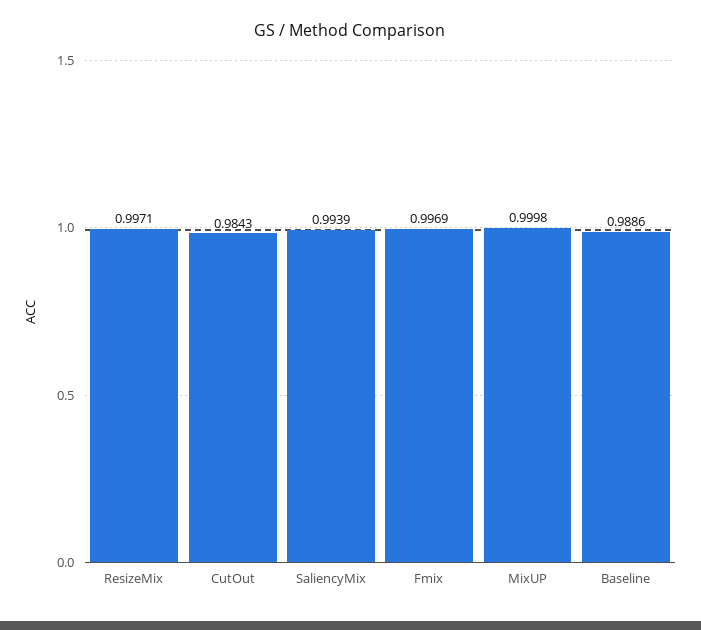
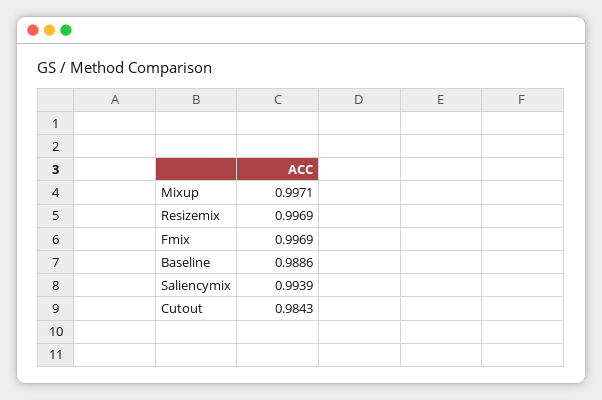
  {
-   "ResizeMix": 0.9971,
+   "ResizeMix": 0.9969,
    "CutOut": 0.9843,
    "SaliencyMix": 0.9939,
    "Fmix": 0.9969,
-   "MixUP": 0.9998,
+   "MixUP": 0.9971,
    "Baseline": 0.9886
  }

